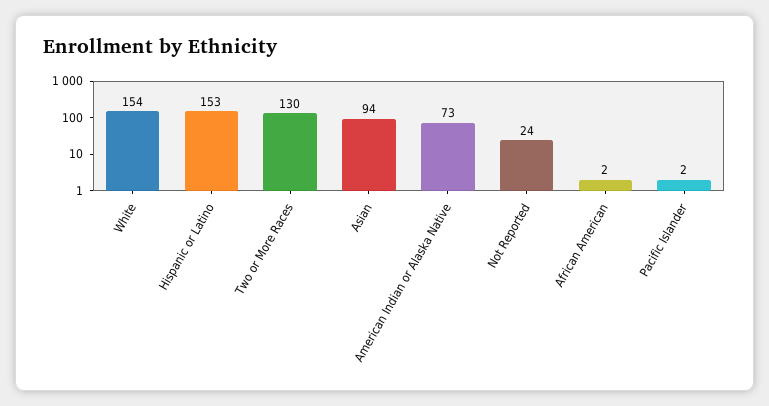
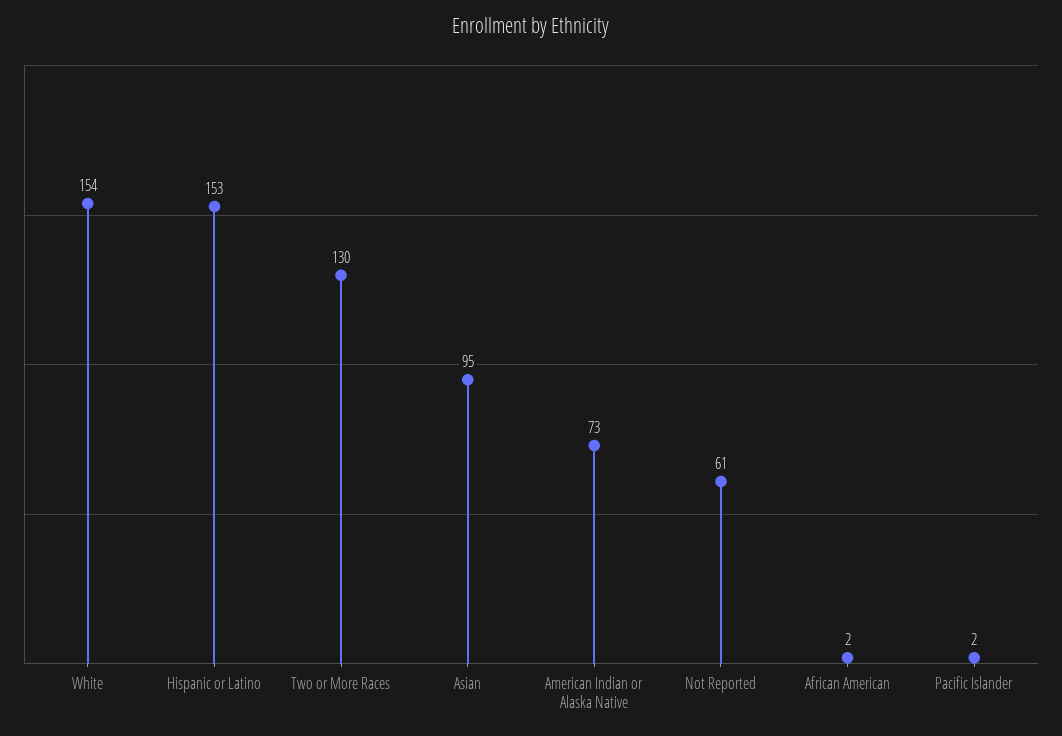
  {
    "White": 154,
    "Hispanic or Latino": 153,
    "Two or More Races": 130,
-   "Asian": 94,
+   "Asian": 95,
    "American Indian or Alaska Native": 73,
-   "Not Reported": 24,
+   "Not Reported": 61,
    "African American": 2,
    "Pacific Islander": 2
  }

